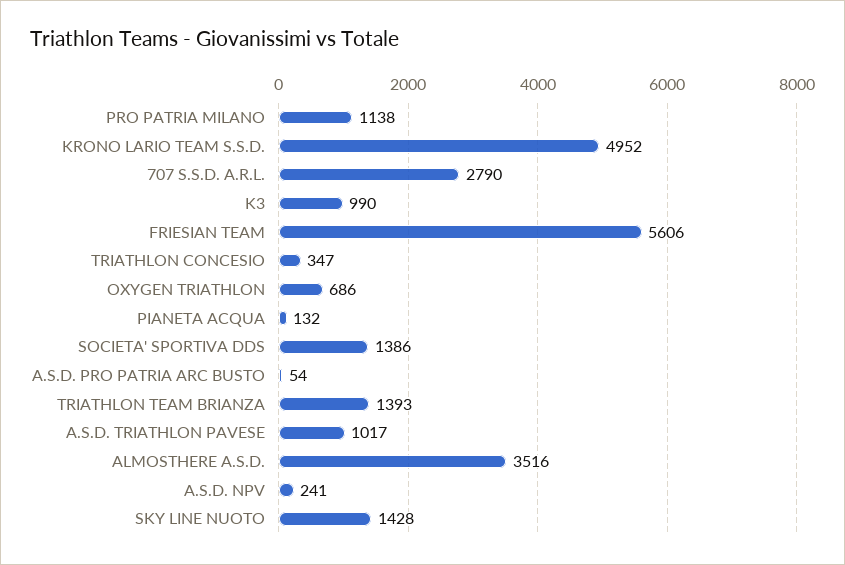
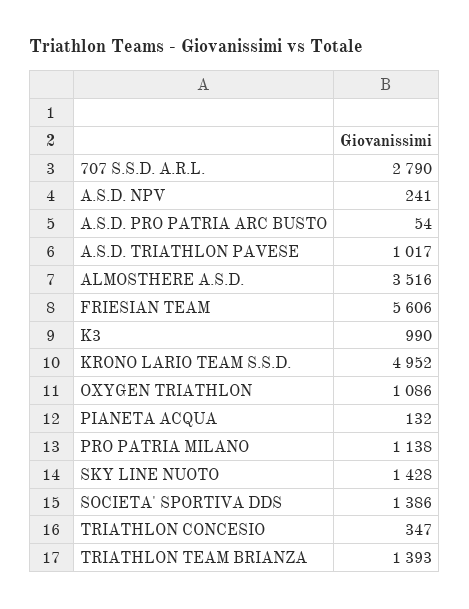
  {
    "PRO PATRIA MILANO": 1138,
    "KRONO LARIO TEAM S.S.D.": 4952,
    "707 S.S.D. A.R.L.": 2790,
    "K3": 990,
    "FRIESIAN TEAM": 5606,
    "TRIATHLON CONCESIO": 347,
-   "OXYGEN TRIATHLON": 686,
+   "OXYGEN TRIATHLON": 1086,
    "PIANETA ACQUA": 132,
    "SOCIETA' SPORTIVA DDS": 1386,
    "A.S.D. PRO PATRIA ARC BUSTO": 54,
    "TRIATHLON TEAM BRIANZA": 1393,
    "A.S.D. TRIATHLON PAVESE": 1017,
    "ALMOSTHERE A.S.D.": 3516,
    "A.S.D. NPV": 241,
    "SKY LINE NUOTO": 1428
  }

